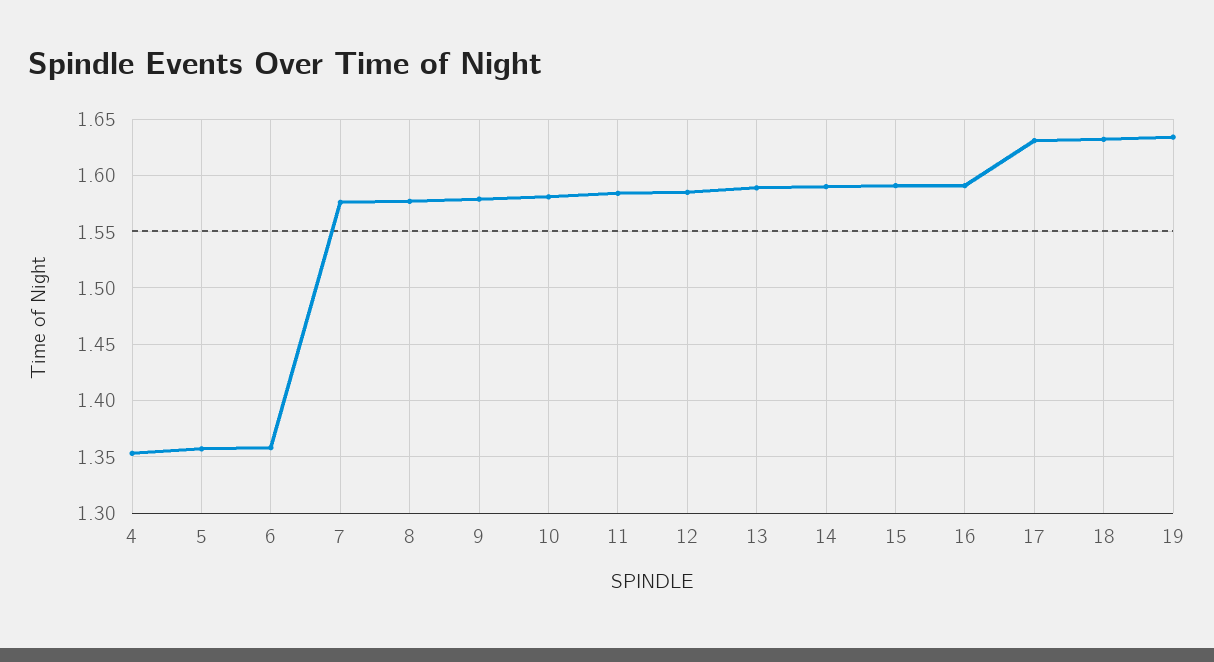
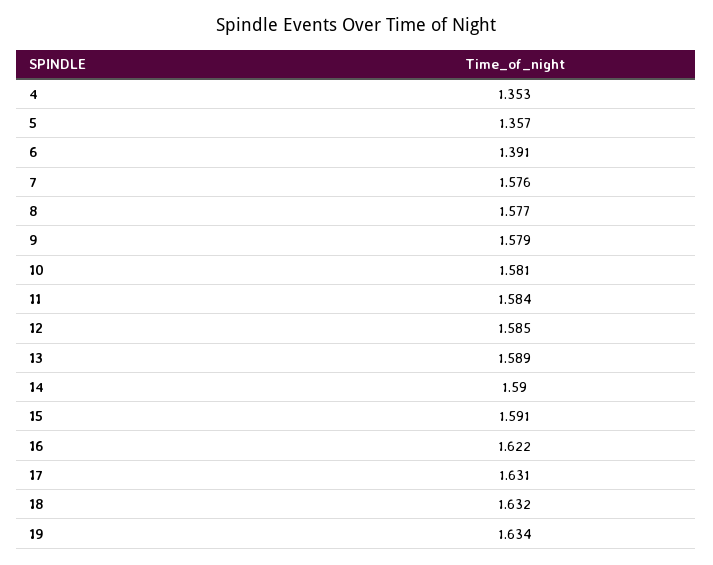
  {
    "4": 1.353,
    "5": 1.357,
-   "6": 1.36,
+   "6": 1.391,
    "7": 1.576,
    "8": 1.577,
    "9": 1.579,
    "10": 1.581,
    "11": 1.584,
    "12": 1.585,
    "13": 1.589,
    "14": 1.59,
    "15": 1.591,
-   "16": 1.59,
+   "16": 1.622,
    "17": 1.631,
    "18": 1.632,
    "19": 1.634
  }

